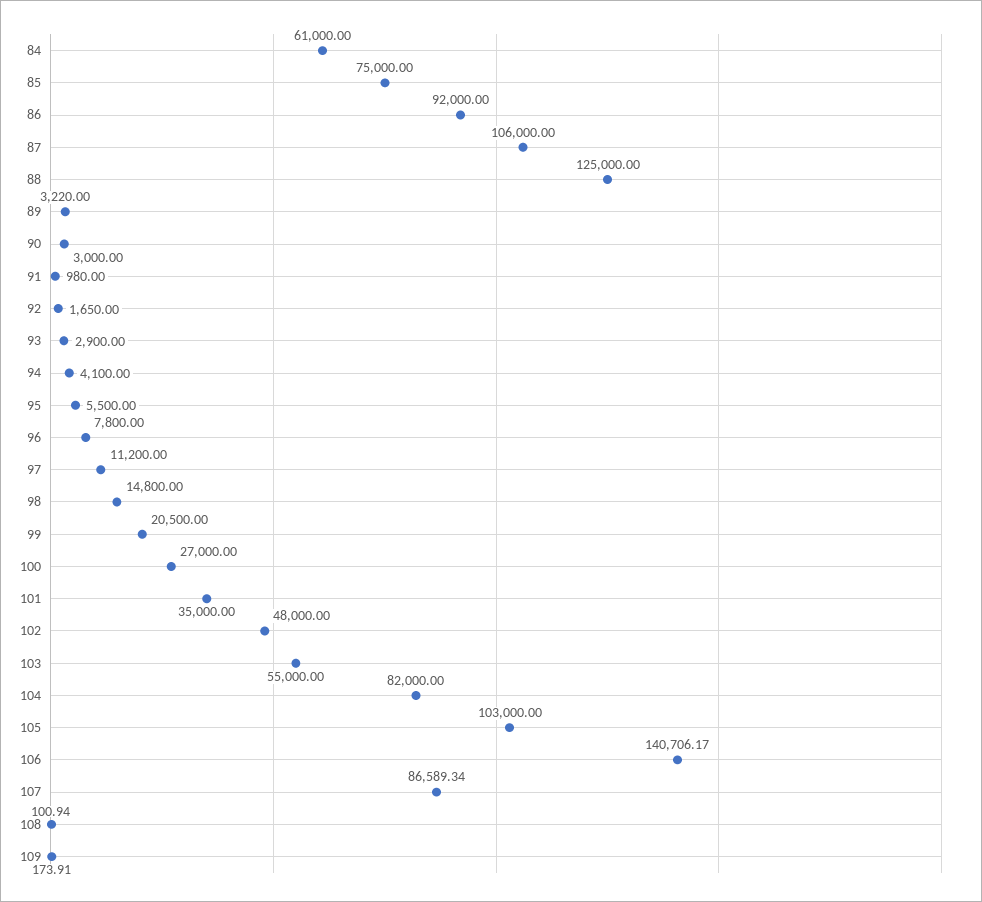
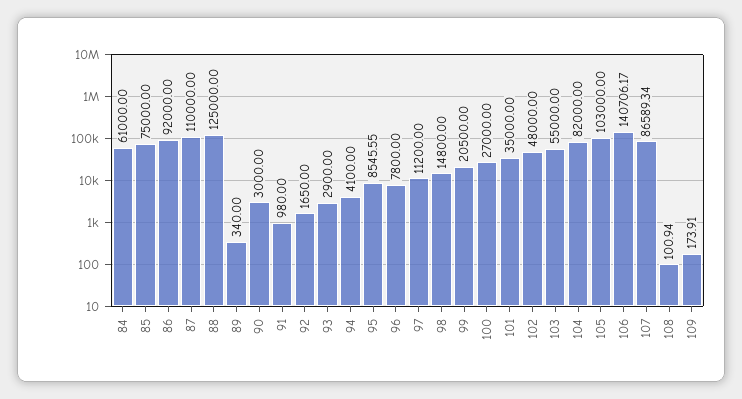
  {
    "84": 61000,
    "85": 75000,
    "86": 92000,
-   "87": 106000,
+   "87": 110000,
    "88": 125000,
-   "89": 3220,
+   "89": 340,
    "90": 3000,
    "91": 980,
    "92": 1650,
    "93": 2900,
    "94": 4100,
-   "95": 5500,
+   "95": 8545.55,
    "96": 7800,
    "97": 11200,
    "98": 14800,
    "99": 20500,
    "100": 27000,
    "101": 35000,
    "102": 48000,
    "103": 55000,
    "104": 82000,
    "105": 103000,
    "106": 140706.17,
    "107": 86589.34,
    "108": 100.94,
    "109": 173.91
  }

